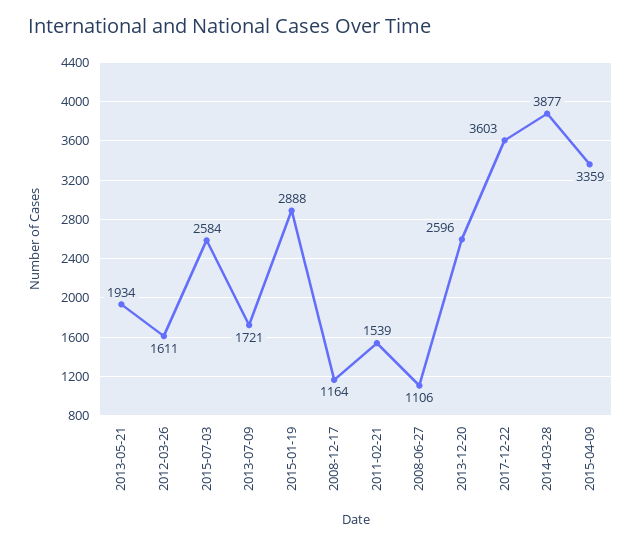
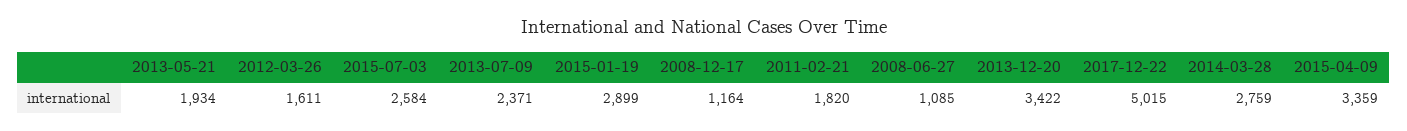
  {
    "2013-05-21": 1934,
    "2012-03-26": 1611,
    "2015-07-03": 2584,
-   "2013-07-09": 1721,
+   "2013-07-09": 2371,
-   "2015-01-19": 2888,
+   "2015-01-19": 2899,
    "2008-12-17": 1164,
-   "2011-02-21": 1539,
+   "2011-02-21": 1820,
-   "2008-06-27": 1106,
+   "2008-06-27": 1085,
-   "2013-12-20": 2596,
+   "2013-12-20": 3422,
-   "2017-12-22": 3603,
+   "2017-12-22": 5015,
-   "2014-03-28": 3877,
+   "2014-03-28": 2759,
    "2015-04-09": 3359
  }

